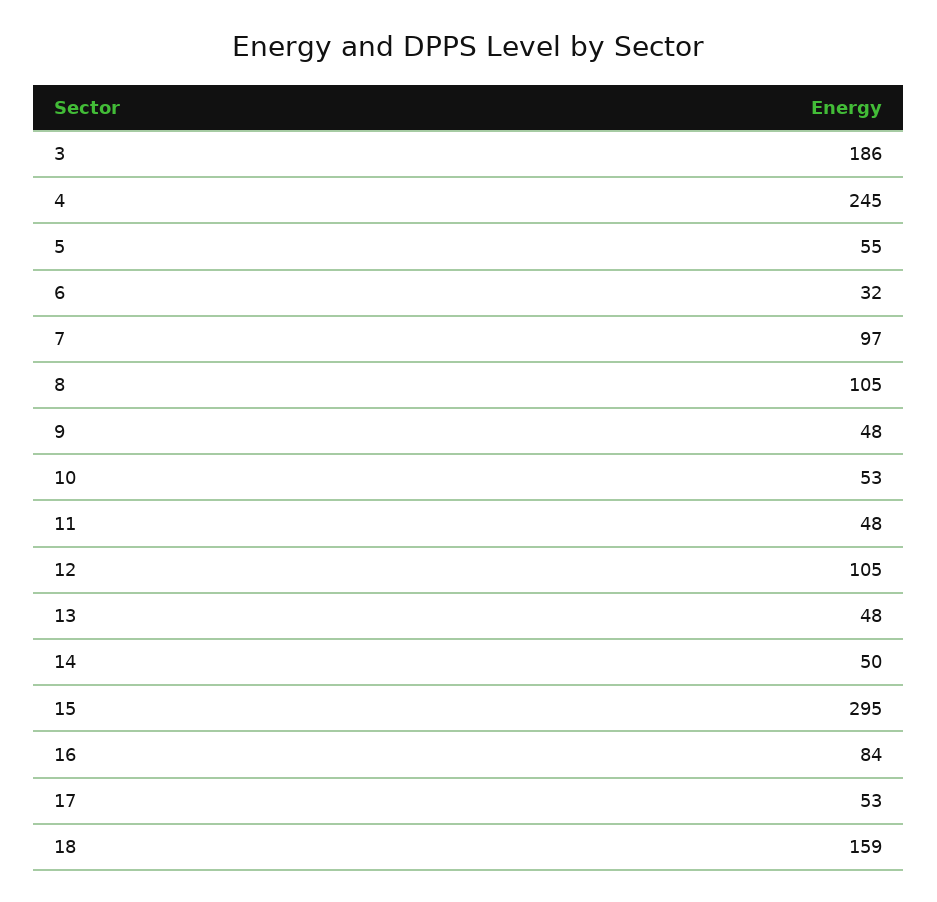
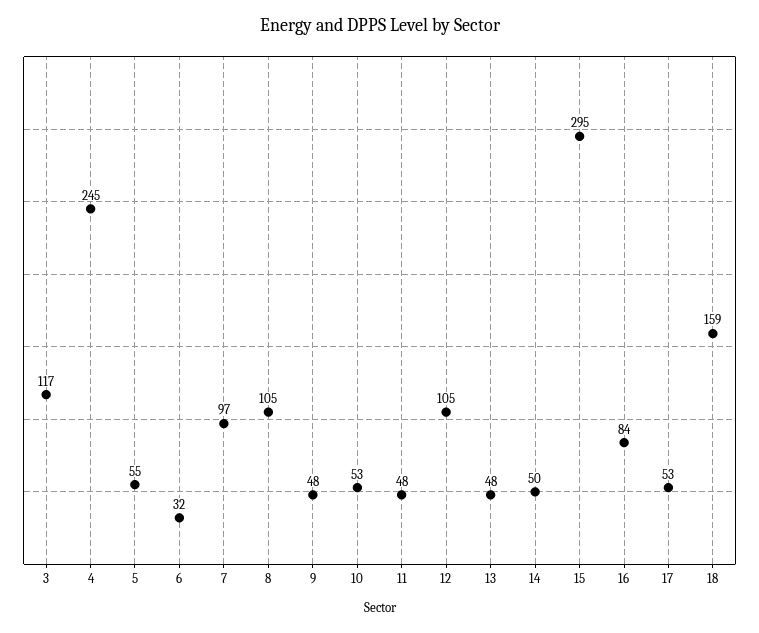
  {
-   "3": 186,
+   "3": 117,
    "4": 245,
    "5": 55,
    "6": 32,
    "7": 97,
    "8": 105,
    "9": 48,
    "10": 53,
    "11": 48,
    "12": 105,
    "13": 48,
    "14": 50,
    "15": 295,
    "16": 84,
    "17": 53,
    "18": 159
  }

